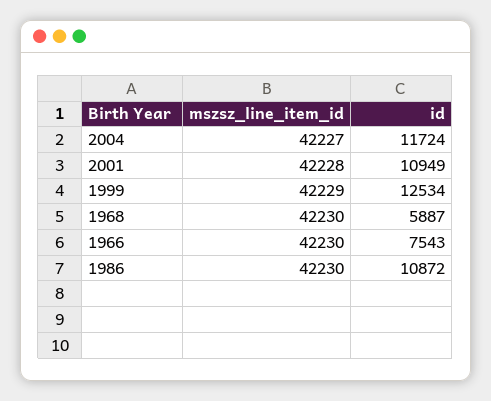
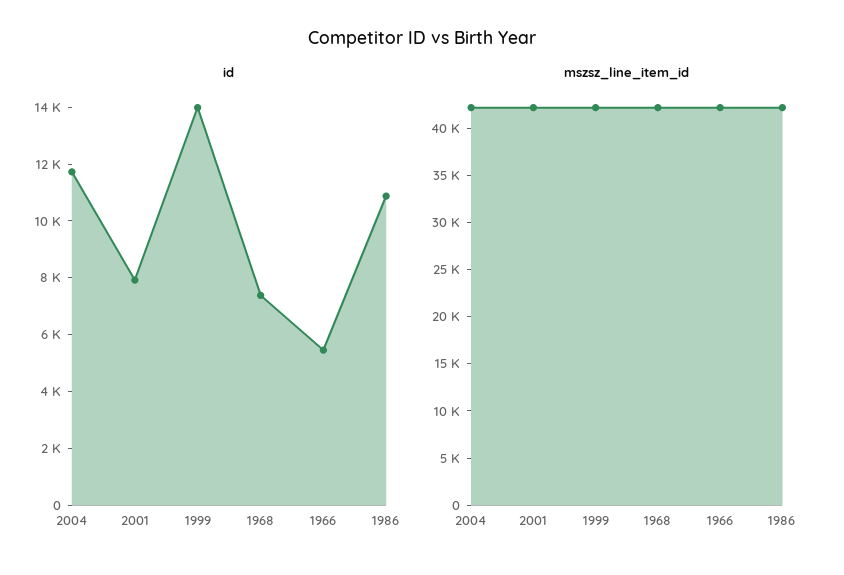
  {
    "mszsz_line_item_id": {
      "2004": 42227,
      "2001": 42228,
      "1999": 42229,
      "1968": 42230,
      "1966": 42230,
      "1986": 42230
    },
    "id": {
      "2004": 11724,
-     "2001": 10949,
+     "2001": 8000,
-     "1999": 12534,
+     "1999": 14000,
-     "1968": 5887,
+     "1968": 7500,
-     "1966": 7543,
+     "1966": 5500,
      "1986": 10872
    }
  }

